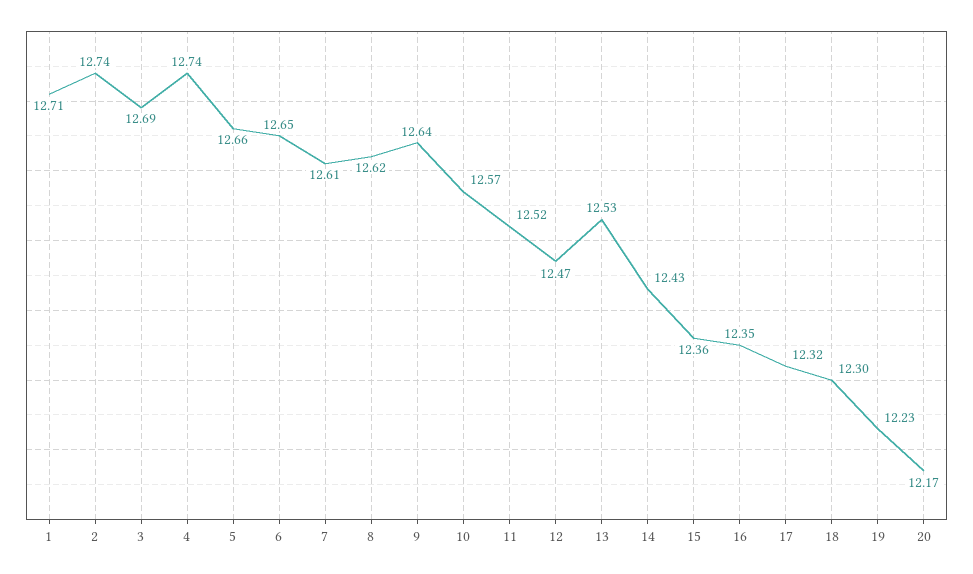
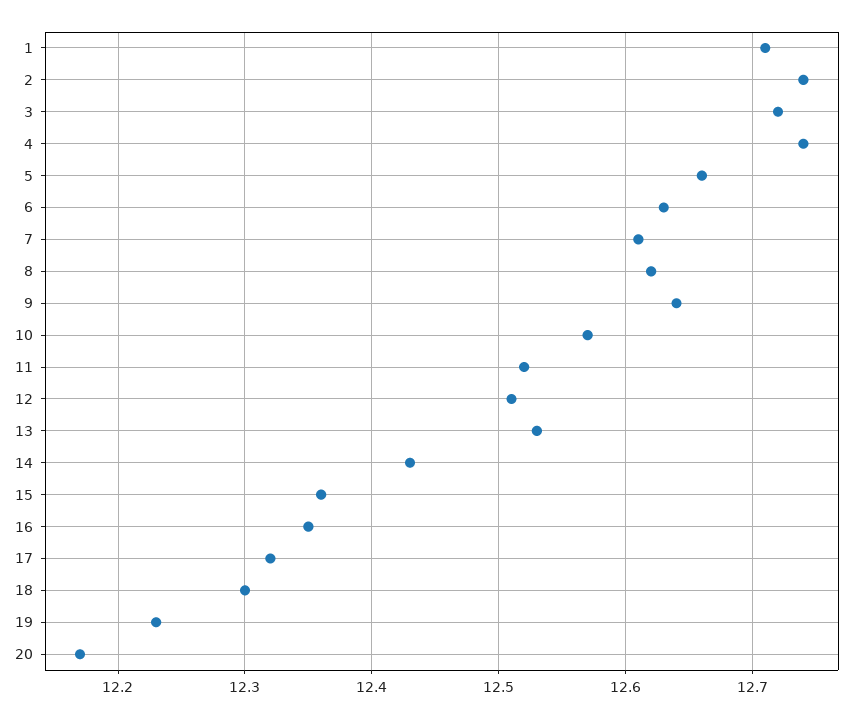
  {
    "1": 12.71,
    "2": 12.74,
-   "3": 12.69,
+   "3": 12.72,
    "4": 12.74,
    "5": 12.66,
-   "6": 12.65,
+   "6": 12.63,
    "7": 12.61,
    "8": 12.62,
    "9": 12.64,
    "10": 12.57,
    "11": 12.52,
-   "12": 12.47,
+   "12": 12.51,
    "13": 12.53,
    "14": 12.43,
    "15": 12.36,
    "16": 12.35,
    "17": 12.32,
    "18": 12.3,
    "19": 12.23,
    "20": 12.17
  }

